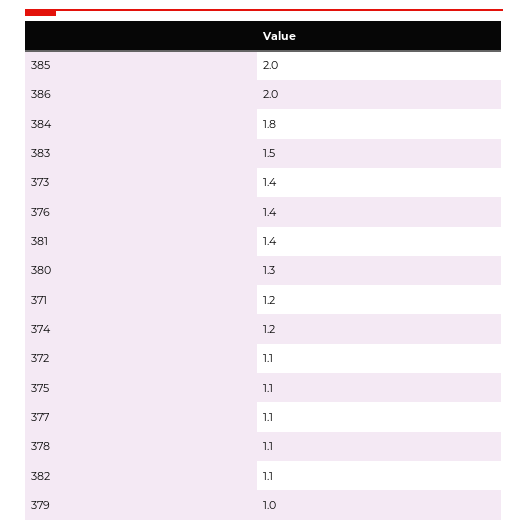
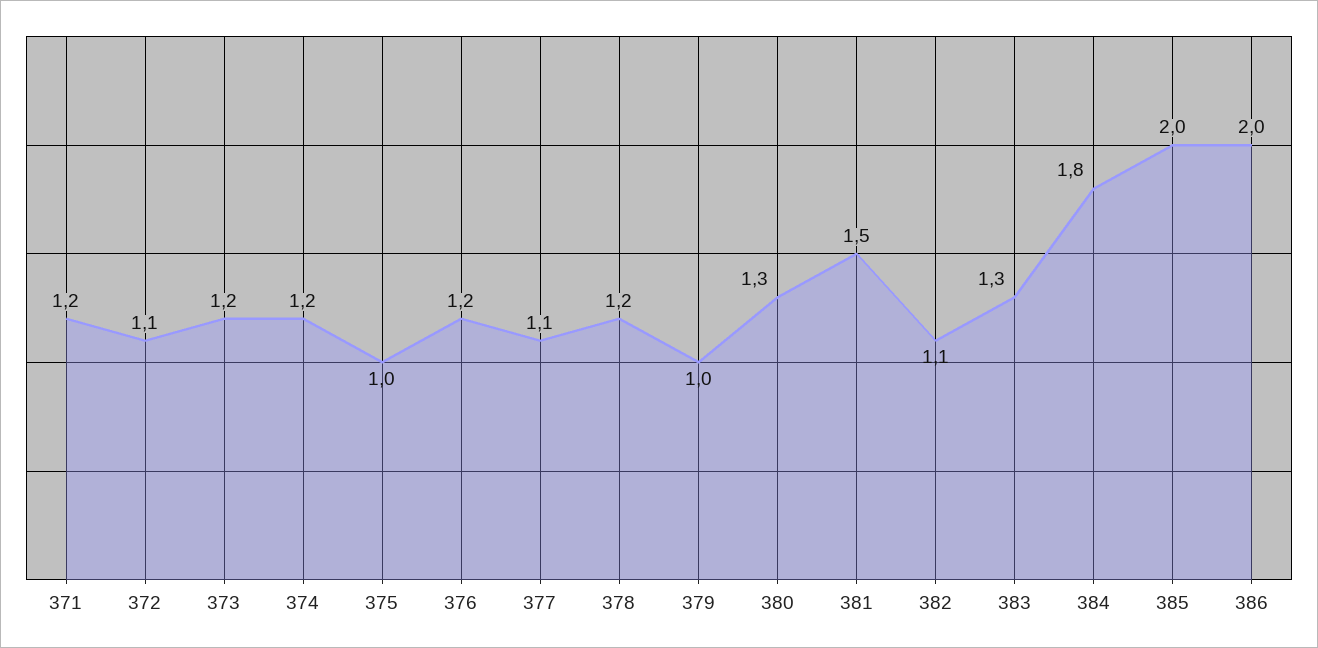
  {
    "385": 2,
    "386": 2,
    "384": 1.8,
-   "383": 1.5,
+   "383": 1.3,
-   "373": 1.4,
+   "373": 1.2,
-   "376": 1.4,
+   "376": 1.2,
-   "381": 1.4,
+   "381": 1.5,
    "380": 1.3,
    "371": 1.2,
    "374": 1.2,
    "372": 1.1,
-   "375": 1.1,
+   "375": 1,
    "377": 1.1,
-   "378": 1.1,
+   "378": 1.2,
    "382": 1.1,
    "379": 1
  }

